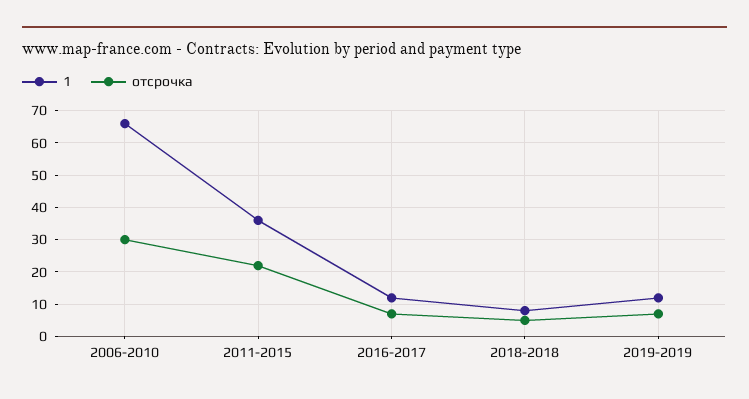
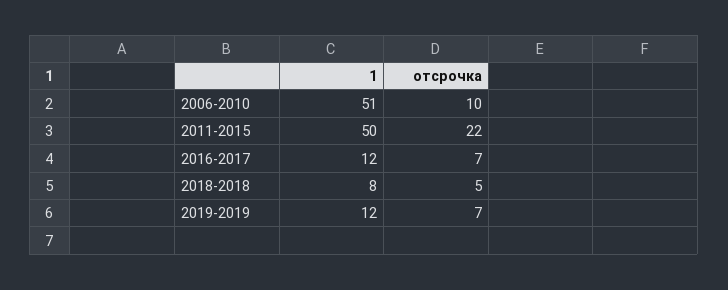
  {
    "1": {
-     "2006-2010": 65,
+     "2006-2010": 51,
-     "2011-2015": 35,
+     "2011-2015": 50,
      "2016-2017": 12,
      "2018-2018": 8,
      "2019-2019": 12
    },
    "отсрочка": {
-     "2006-2010": 30,
+     "2006-2010": 10,
      "2011-2015": 22,
      "2016-2017": 7,
      "2018-2018": 5,
      "2019-2019": 7
    }
  }

